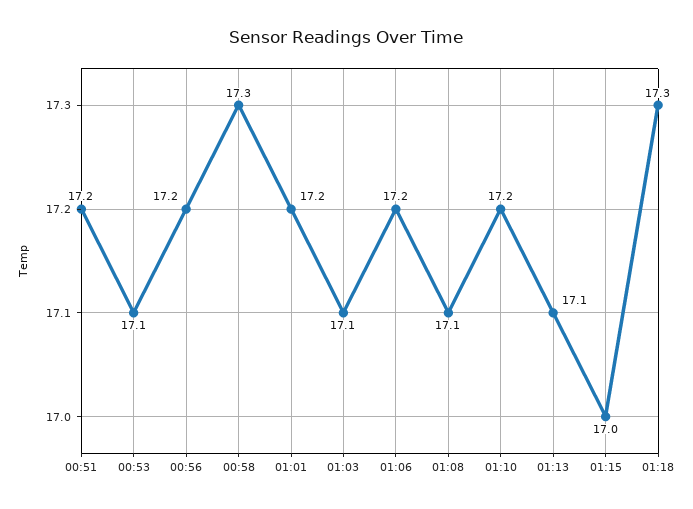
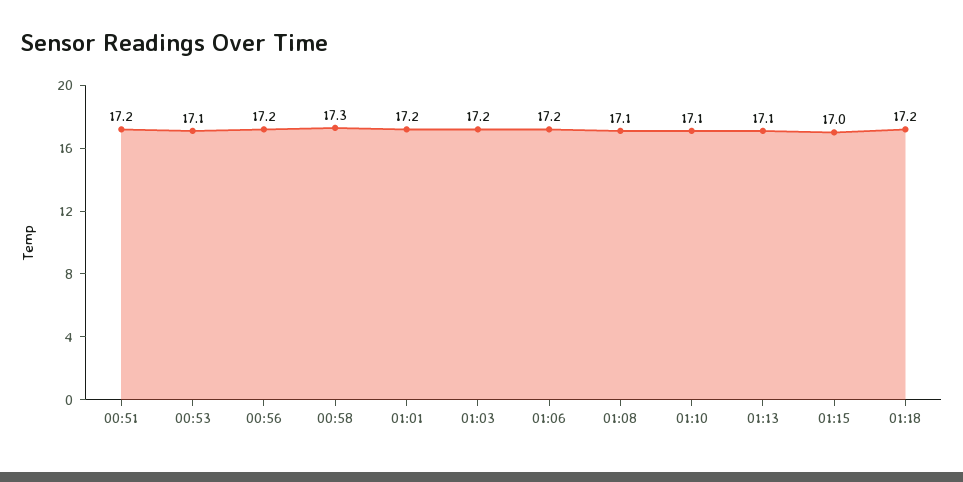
  {
    "00:51": 17.2,
    "00:53": 17.1,
    "00:56": 17.2,
    "00:58": 17.3,
    "01:01": 17.2,
-   "01:03": 17.1,
+   "01:03": 17.2,
    "01:06": 17.2,
    "01:08": 17.1,
-   "01:10": 17.2,
+   "01:10": 17.1,
    "01:13": 17.1,
    "01:15": 17,
-   "01:18": 17.3
+   "01:18": 17.2
  }

